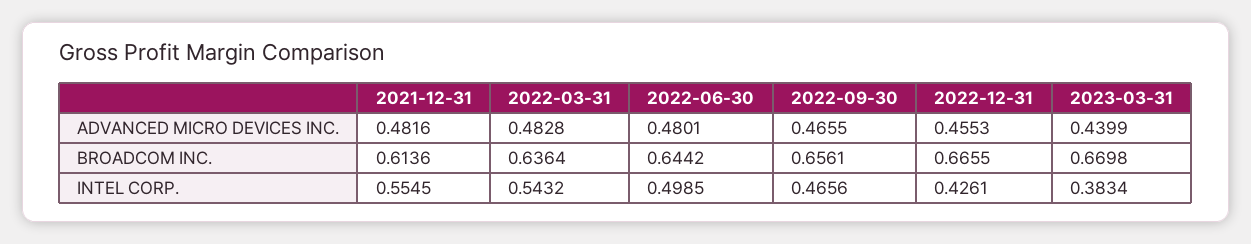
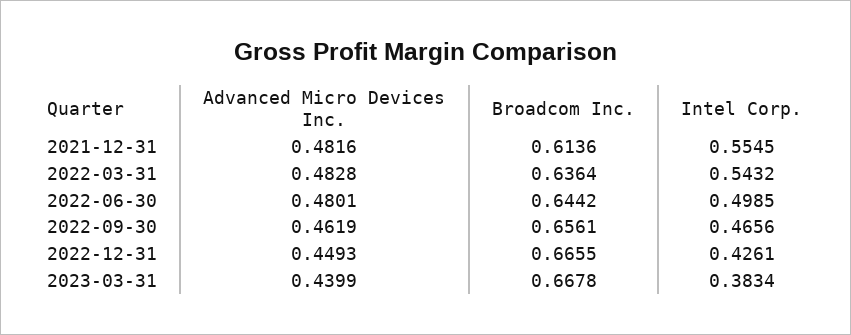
  {
    "2021-12-31": {
      "ADVANCED MICRO DEVICES INC.": 0.4816,
      "BROADCOM INC.": 0.6136,
      "INTEL CORP.": 0.5545
    },
    "2022-03-31": {
      "ADVANCED MICRO DEVICES INC.": 0.4828,
      "BROADCOM INC.": 0.6364,
      "INTEL CORP.": 0.5432
    },
    "2022-06-30": {
      "ADVANCED MICRO DEVICES INC.": 0.4801,
      "BROADCOM INC.": 0.6442,
      "INTEL CORP.": 0.4985
    },
    "2022-09-30": {
-     "ADVANCED MICRO DEVICES INC.": 0.4655,
+     "ADVANCED MICRO DEVICES INC.": 0.4619,
      "BROADCOM INC.": 0.6561,
      "INTEL CORP.": 0.4656
    },
    "2022-12-31": {
-     "ADVANCED MICRO DEVICES INC.": 0.4553,
+     "ADVANCED MICRO DEVICES INC.": 0.4493,
      "BROADCOM INC.": 0.6655,
      "INTEL CORP.": 0.4261
    },
    "2023-03-31": {
      "ADVANCED MICRO DEVICES INC.": 0.4399,
-     "BROADCOM INC.": 0.6698,
+     "BROADCOM INC.": 0.6678,
      "INTEL CORP.": 0.3834
    }
  }

